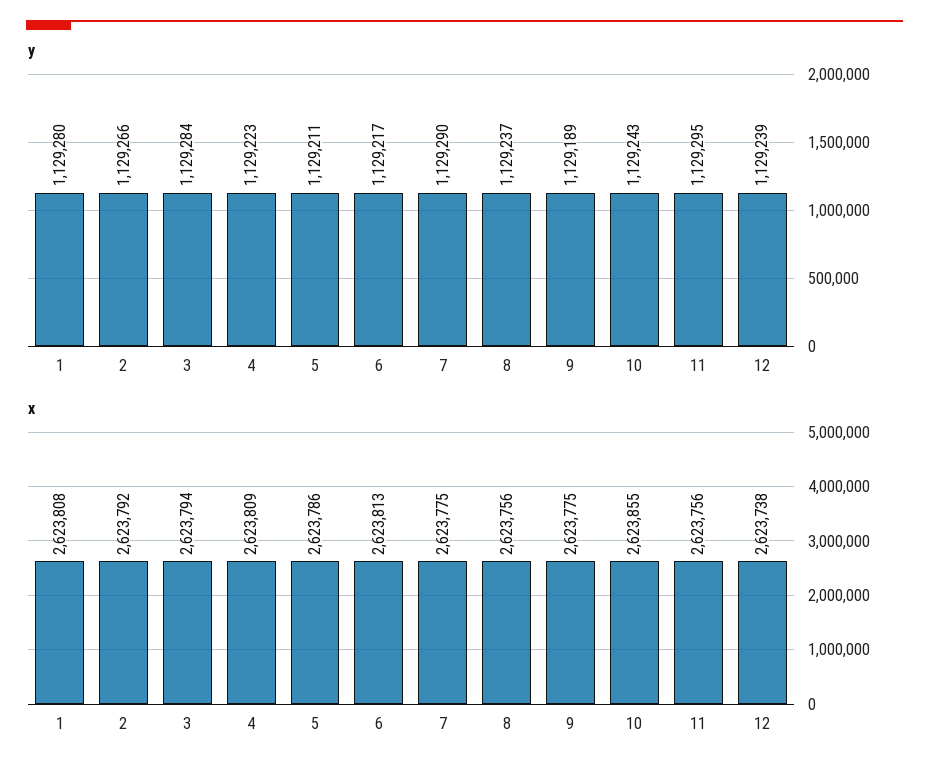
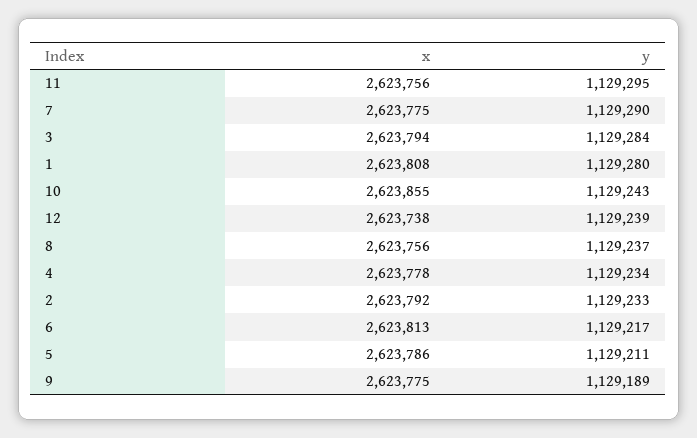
  {
    "y": {
      "1": 1129280,
-     "2": 1129266,
+     "2": 1129233,
      "3": 1129284,
-     "4": 1129223,
+     "4": 1129234,
      "5": 1129211,
      "6": 1129217,
      "7": 1129290,
      "8": 1129237,
      "9": 1129189,
      "10": 1129243,
      "11": 1129295,
      "12": 1129239
    },
    "x": {
      "1": 2623808,
      "2": 2623792,
      "3": 2623794,
-     "4": 2623809,
+     "4": 2623778,
      "5": 2623786,
      "6": 2623813,
      "7": 2623775,
      "8": 2623756,
      "9": 2623775,
      "10": 2623855,
      "11": 2623756,
      "12": 2623738
    }
  }

